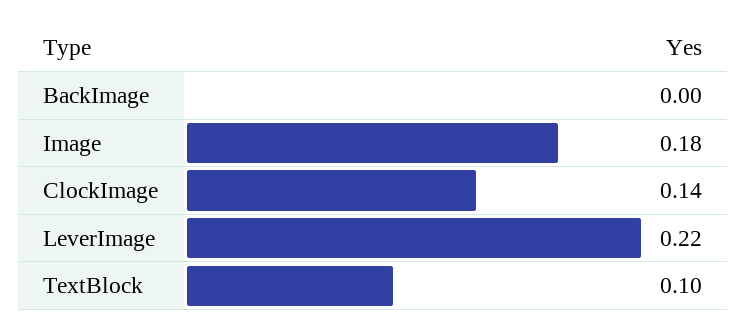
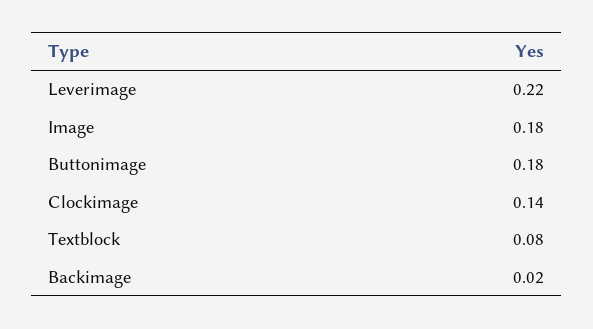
  {
-   "BackImage": 0,
+   "BackImage": 0.02,
    "Image": 0.18,
    "ClockImage": 0.14,
    "LeverImage": 0.22,
-   "TextBlock": 0.1
+   "TextBlock": 0.08,
+   "Buttonimage": 0.18
  }

